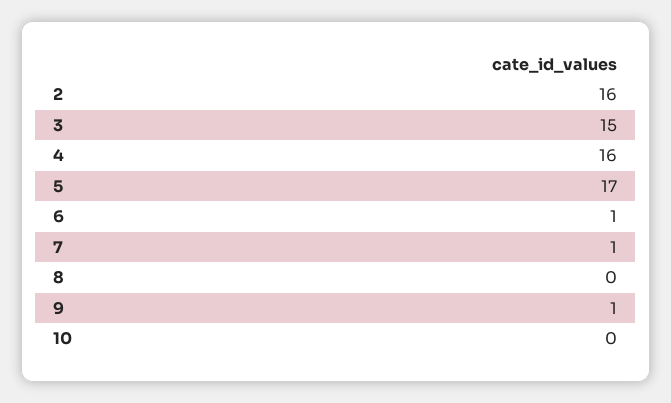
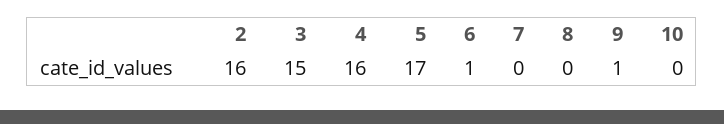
  {
    "2": 16,
    "3": 15,
    "4": 16,
    "5": 17,
    "6": 1,
-   "7": 1,
+   "7": 0,
    "8": 0,
    "9": 1,
    "10": 0
  }

